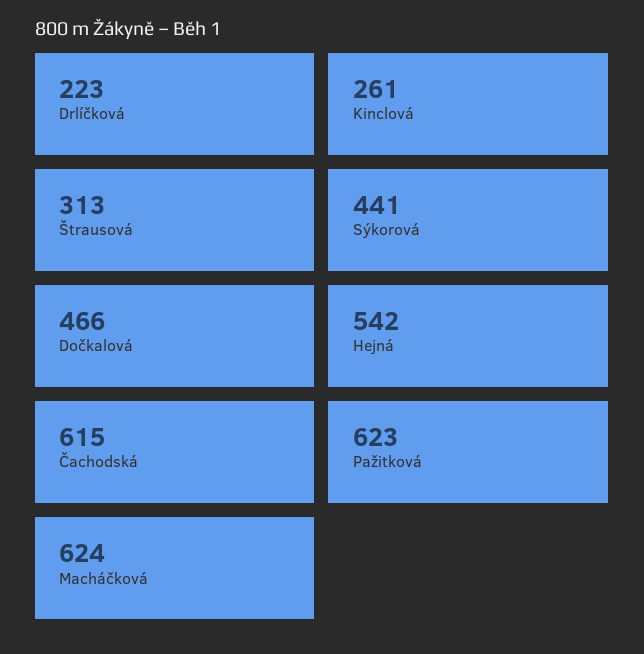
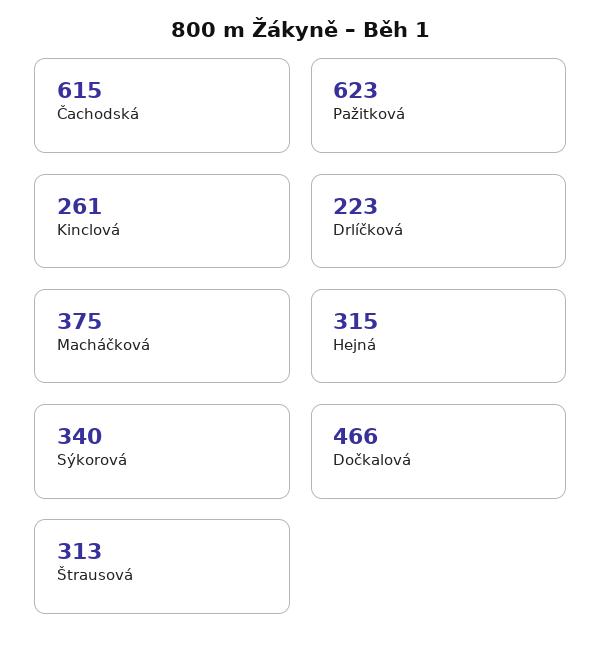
  {
    "Drlíčková": 223,
    "Kinclová": 261,
    "Štrausová": 313,
-   "Sýkorová": 441,
+   "Sýkorová": 340,
    "Dočkalová": 466,
-   "Hejná": 542,
+   "Hejná": 315,
    "Čachodská": 615,
    "Pažitková": 623,
-   "Macháčková": 624
+   "Macháčková": 375
  }

